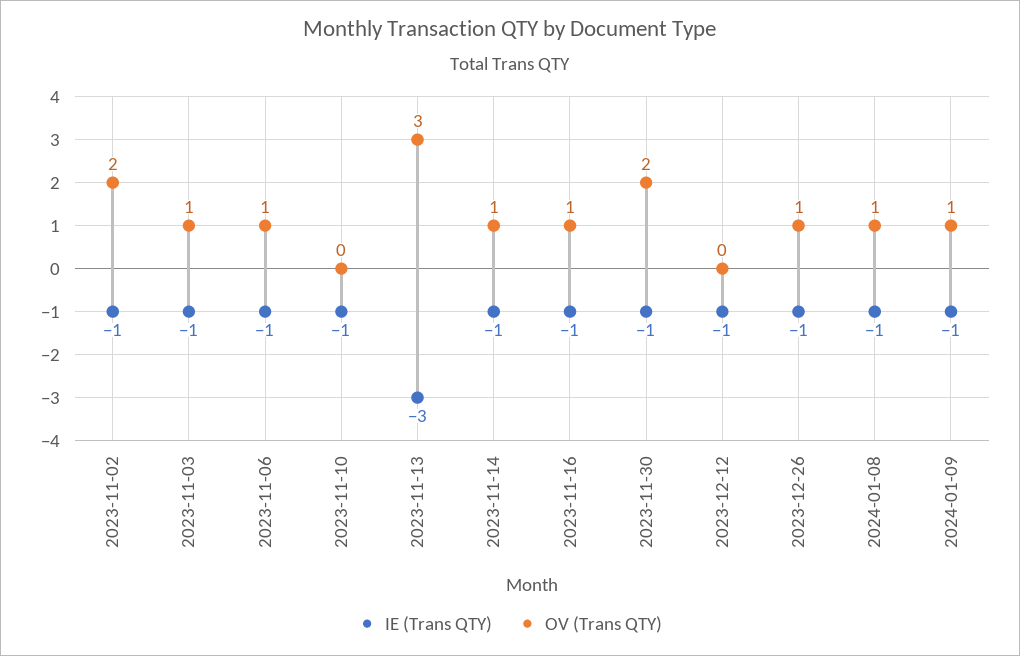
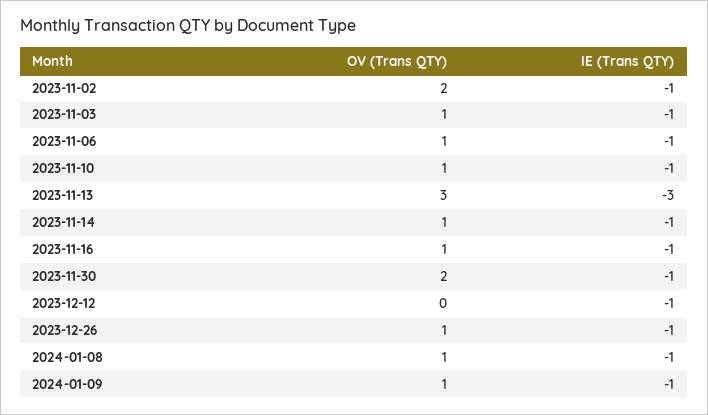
  {
    "IE (Trans QTY)": {
      "2023-11-02": -1,
      "2023-11-03": -1,
      "2023-11-06": -1,
      "2023-11-10": -1,
      "2023-11-13": -3,
      "2023-11-14": -1,
      "2023-11-16": -1,
      "2023-11-30": -1,
      "2023-12-12": -1,
      "2023-12-26": -1,
      "2024-01-08": -1,
      "2024-01-09": -1
    },
    "OV (Trans QTY)": {
      "2023-11-02": 2,
      "2023-11-03": 1,
      "2023-11-06": 1,
-     "2023-11-10": 0,
+     "2023-11-10": 1,
      "2023-11-13": 3,
      "2023-11-14": 1,
      "2023-11-16": 1,
      "2023-11-30": 2,
      "2023-12-12": 0,
      "2023-12-26": 1,
      "2024-01-08": 1,
      "2024-01-09": 1
    }
  }

